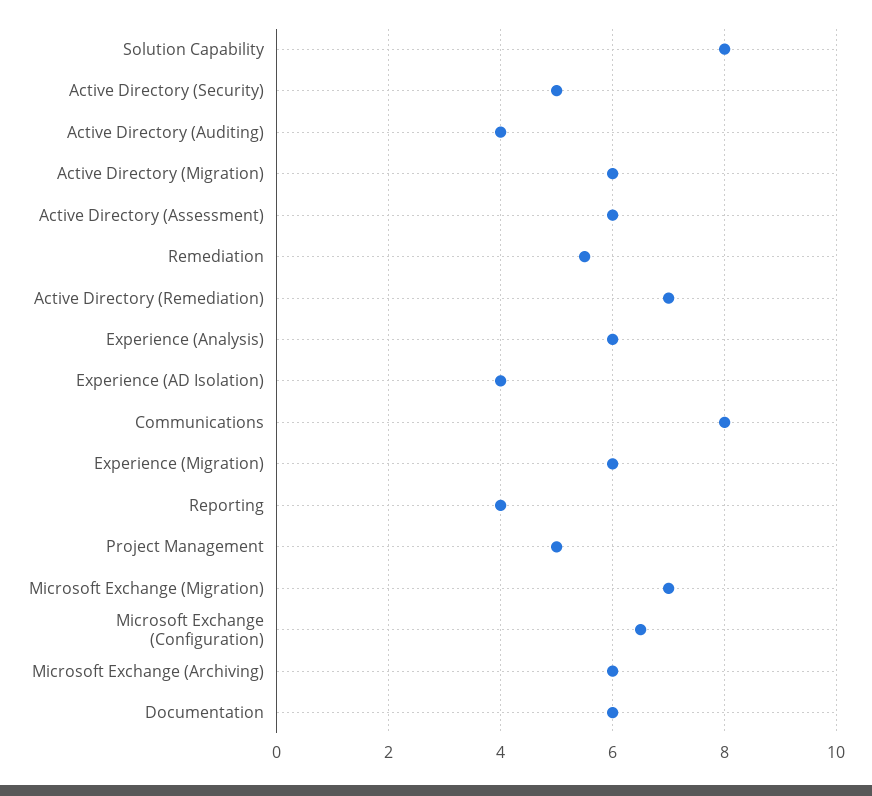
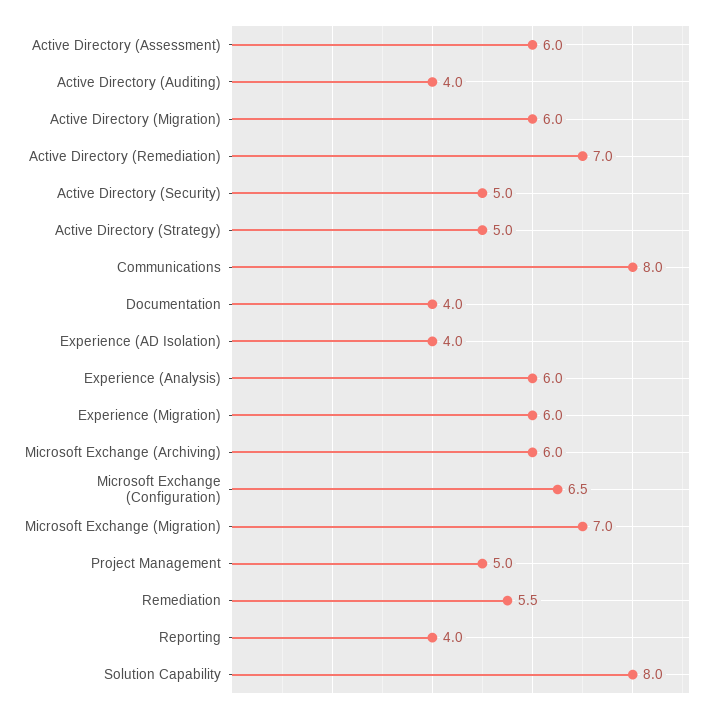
  {
    "Solution Capability": 8,
    "Active Directory (Security)": 5,
    "Active Directory (Auditing)": 4,
    "Active Directory (Migration)": 6,
    "Active Directory (Assessment)": 6,
    "Remediation": 5.5,
    "Active Directory (Remediation)": 7,
    "Experience (Analysis)": 6,
    "Experience (AD Isolation)": 4,
    "Communications": 8,
    "Experience (Migration)": 6,
    "Reporting": 4,
    "Project Management": 5,
    "Microsoft Exchange (Migration)": 7,
    "Microsoft Exchange (Configuration)": 6.5,
    "Microsoft Exchange (Archiving)": 6,
-   "Documentation": 6
+   "Documentation": 4,
+   "Active Directory (Strategy)": 5
  }

